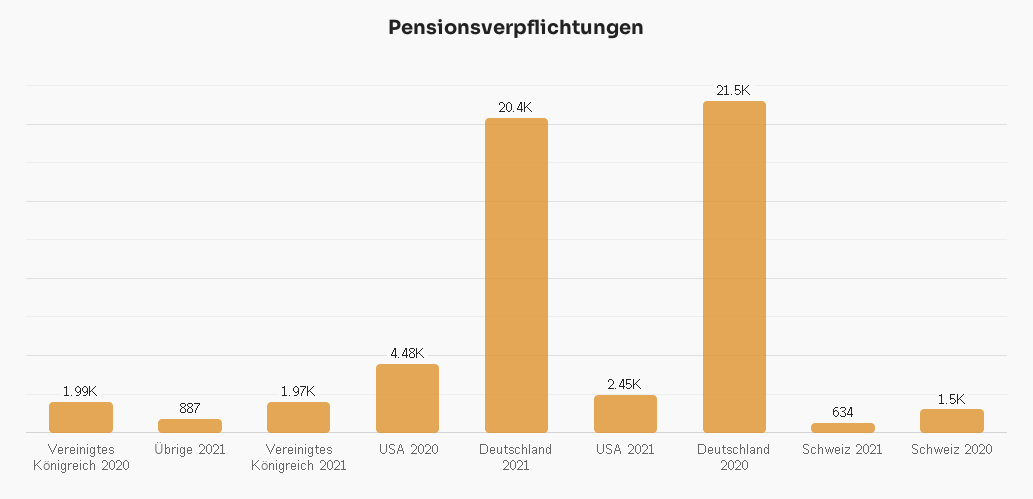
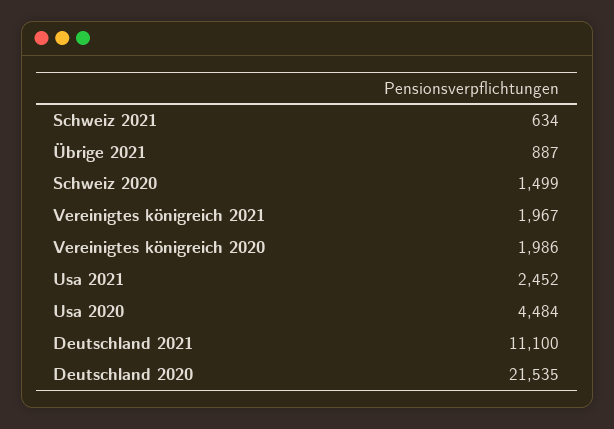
  {
    "Vereinigtes Königreich 2020": 1986,
    "Übrige 2021": 887,
    "Vereinigtes Königreich 2021": 1967,
    "USA 2020": 4484,
-   "Deutschland 2021": 20400,
+   "Deutschland 2021": 11100,
    "USA 2021": 2452,
    "Deutschland 2020": 21535,
    "Schweiz 2021": 634,
    "Schweiz 2020": 1499
  }

